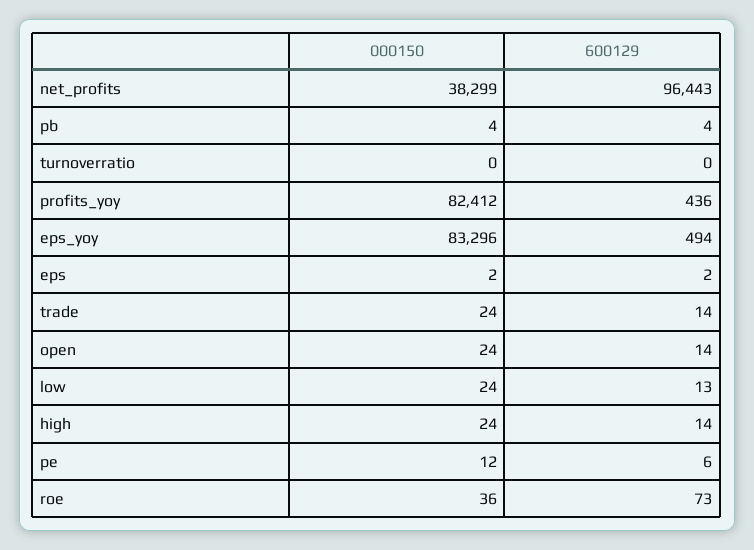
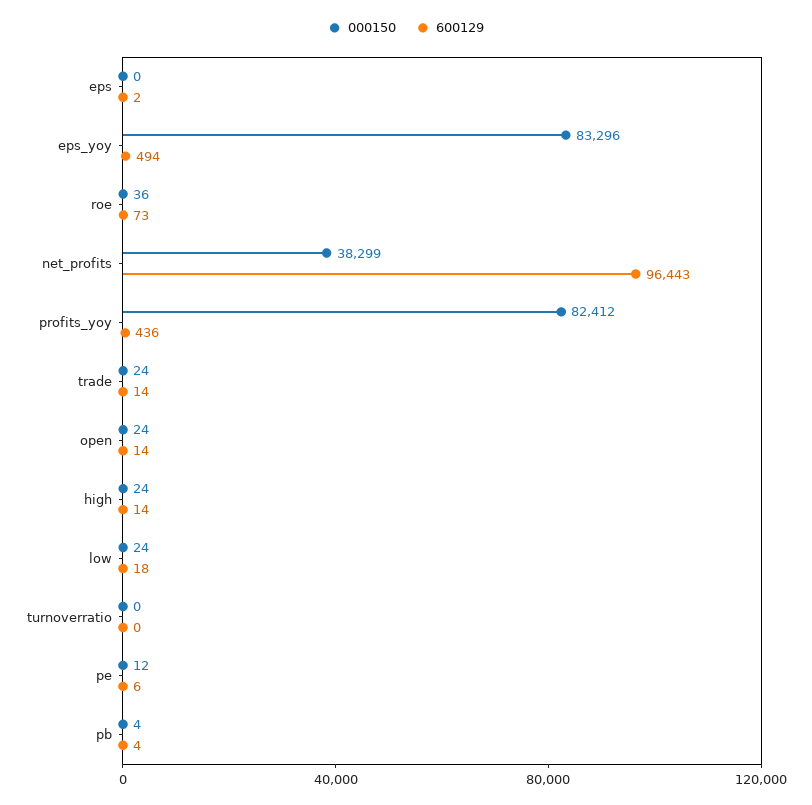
  {
    "000150": {
      "net_profits": 38299,
      "pb": 4,
      "turnoverratio": 0,
      "profits_yoy": 82412,
      "eps_yoy": 83296,
-     "eps": 2,
+     "eps": 0,
      "trade": 24,
      "open": 24,
      "low": 24,
      "high": 24,
      "pe": 12,
      "roe": 36
    },
    "600129": {
      "net_profits": 96443,
      "pb": 4,
      "turnoverratio": 0,
      "profits_yoy": 436,
      "eps_yoy": 494,
      "eps": 2,
      "trade": 14,
      "open": 14,
-     "low": 13,
+     "low": 18,
      "high": 14,
      "pe": 6,
      "roe": 73
    }
  }

